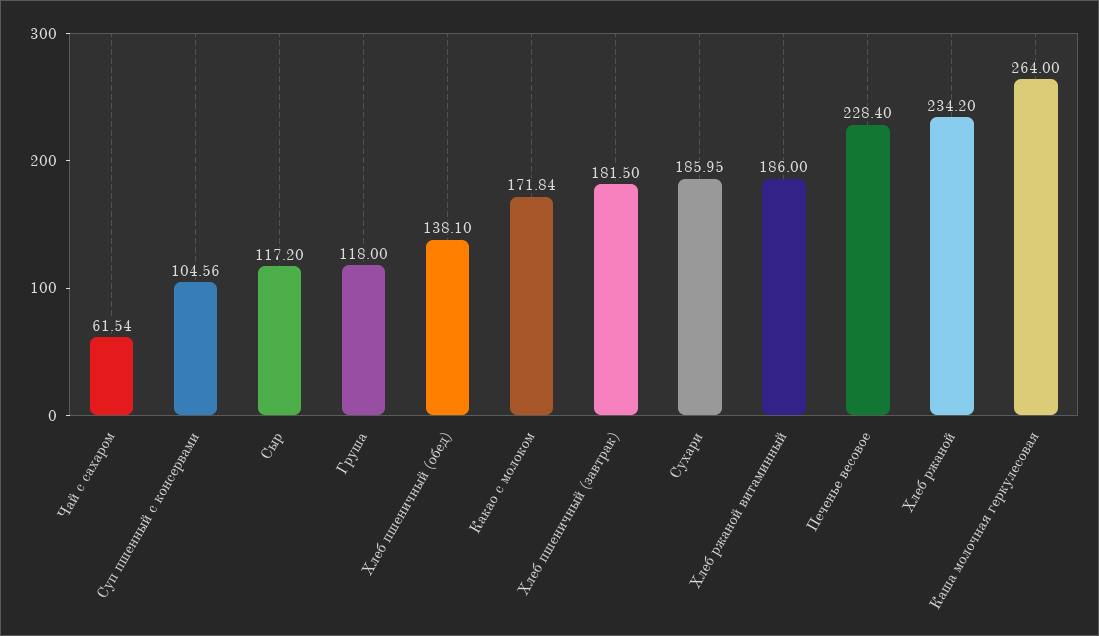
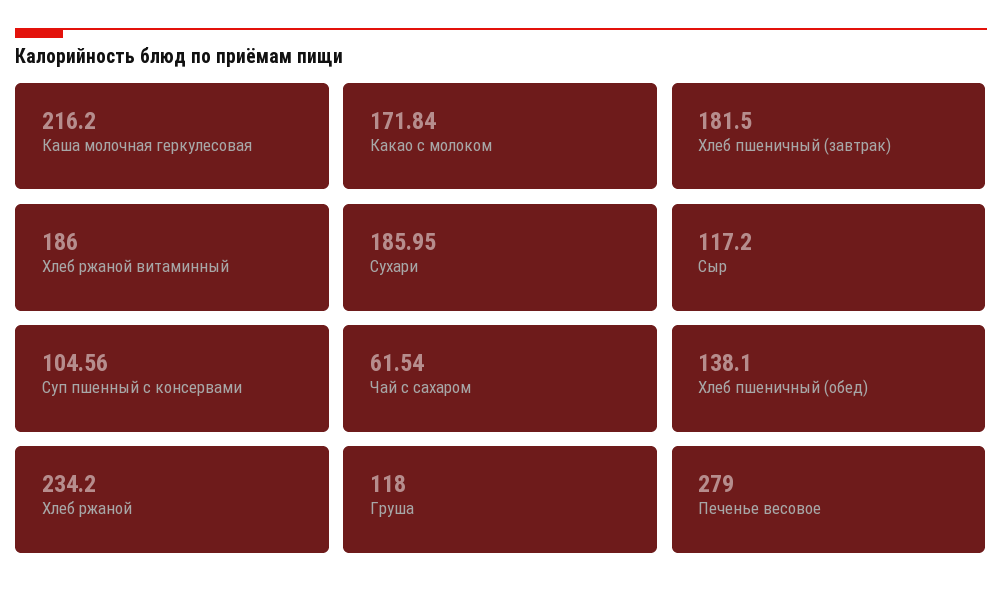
  {
    "Чай с сахаром": 61.54,
    "Суп пшенный с консервами": 104.56,
    "Сыр": 117.2,
    "Груша": 118,
    "Хлеб пшеничный (обед)": 138.1,
    "Какао с молоком": 171.84,
    "Хлеб пшеничный (завтрак)": 181.5,
    "Сухари": 185.95,
    "Хлеб ржаной витаминный": 186,
-   "Печенье весовое": 228.4,
+   "Печенье весовое": 279,
    "Хлеб ржаной": 234.2,
-   "Каша молочная геркулесовая": 264
+   "Каша молочная геркулесовая": 216.2
  }

